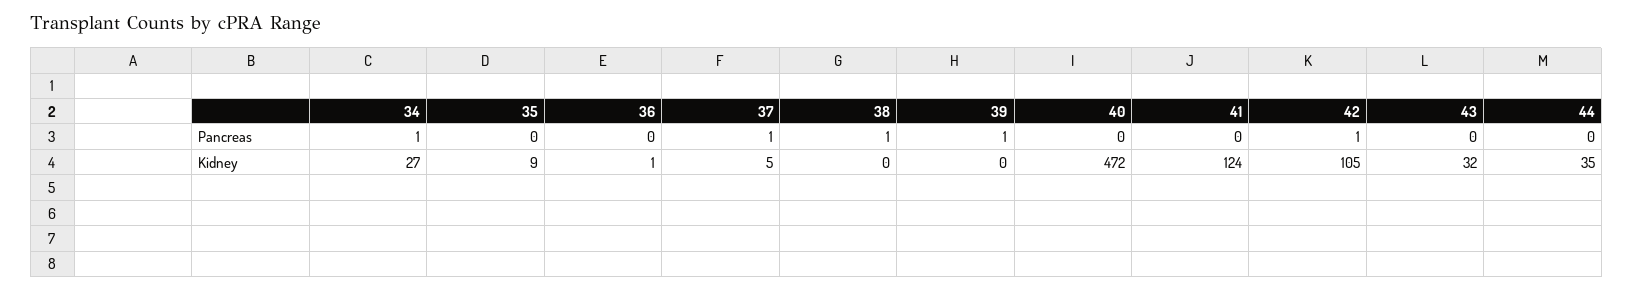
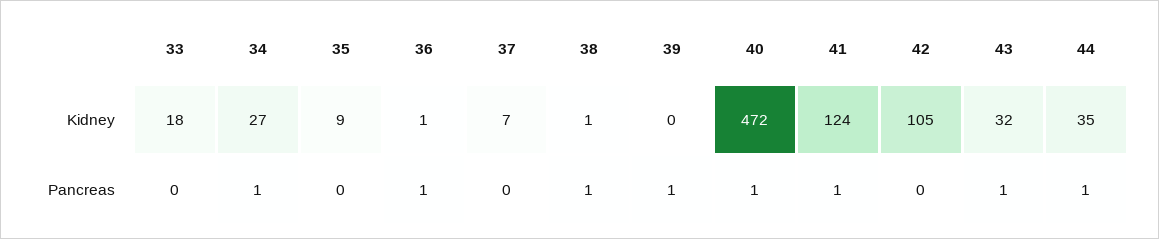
  {
    "34": {
      "Pancreas": 1,
      "Kidney": 27
    },
    "35": {
      "Pancreas": 0,
      "Kidney": 9
    },
    "36": {
-     "Pancreas": 0,
+     "Pancreas": 1,
      "Kidney": 1
    },
    "37": {
-     "Pancreas": 1,
+     "Pancreas": 0,
-     "Kidney": 5
+     "Kidney": 7
    },
    "38": {
      "Pancreas": 1,
-     "Kidney": 0
+     "Kidney": 1
    },
    "39": {
      "Pancreas": 1,
      "Kidney": 0
    },
    "40": {
-     "Pancreas": 0,
+     "Pancreas": 1,
      "Kidney": 472
    },
    "41": {
-     "Pancreas": 0,
+     "Pancreas": 1,
      "Kidney": 124
    },
    "42": {
-     "Pancreas": 1,
+     "Pancreas": 0,
      "Kidney": 105
    },
    "43": {
-     "Pancreas": 0,
+     "Pancreas": 1,
      "Kidney": 32
    },
    "44": {
-     "Pancreas": 0,
+     "Pancreas": 1,
      "Kidney": 35
-   }
+   },
+   "33": {
+     "Kidney": 18,
+     "Pancreas": 0
+   }
  }

